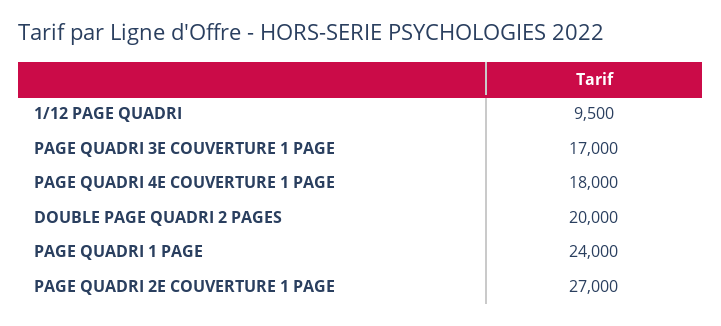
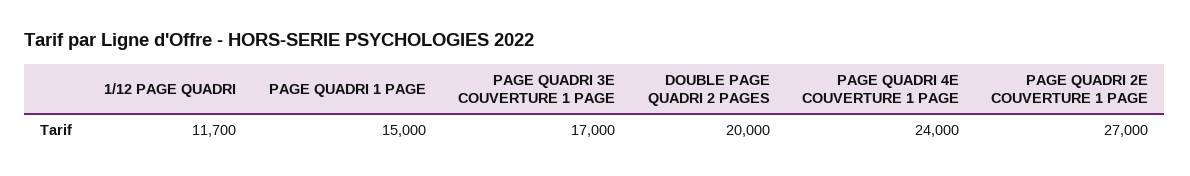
  {
-   "1/12 PAGE QUADRI": 9500,
+   "1/12 PAGE QUADRI": 11700,
    "PAGE QUADRI 3E COUVERTURE 1 PAGE": 17000,
-   "PAGE QUADRI 4E COUVERTURE 1 PAGE": 18000,
+   "PAGE QUADRI 4E COUVERTURE 1 PAGE": 24000,
    "DOUBLE PAGE QUADRI 2 PAGES": 20000,
-   "PAGE QUADRI 1 PAGE": 24000,
+   "PAGE QUADRI 1 PAGE": 15000,
    "PAGE QUADRI 2E COUVERTURE 1 PAGE": 27000
  }

